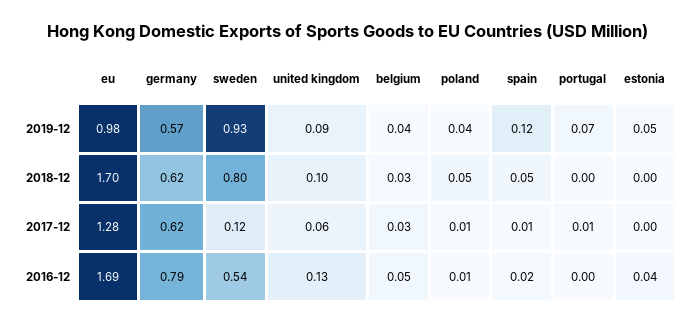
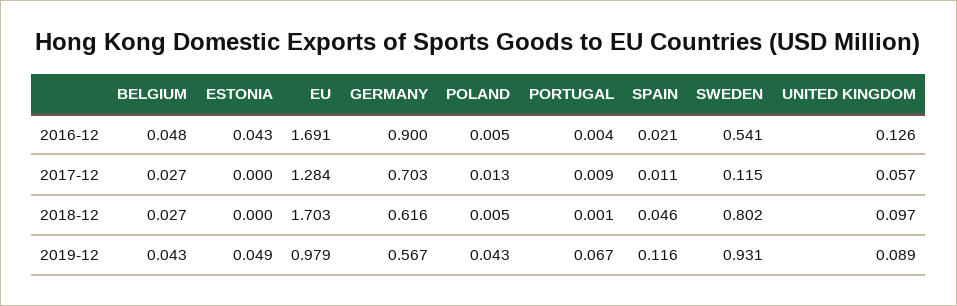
  {
    "eu": {
      "2019-12": 0.979,
      "2018-12": 1.703,
      "2017-12": 1.284,
      "2016-12": 1.691
    },
    "germany": {
      "2019-12": 0.567,
      "2018-12": 0.616,
-     "2017-12": 0.62,
+     "2017-12": 0.703,
-     "2016-12": 0.79
+     "2016-12": 0.9
    },
    "sweden": {
      "2019-12": 0.931,
      "2018-12": 0.802,
      "2017-12": 0.115,
      "2016-12": 0.541
    },
    "united kingdom": {
      "2019-12": 0.089,
      "2018-12": 0.097,
      "2017-12": 0.057,
      "2016-12": 0.126
    },
    "belgium": {
      "2019-12": 0.043,
      "2018-12": 0.027,
      "2017-12": 0.027,
      "2016-12": 0.048
    },
    "poland": {
      "2019-12": 0.043,
-     "2018-12": 0.05,
+     "2018-12": 0.005,
      "2017-12": 0.013,
      "2016-12": 0.005
    },
    "spain": {
      "2019-12": 0.116,
      "2018-12": 0.046,
      "2017-12": 0.011,
      "2016-12": 0.021
    },
    "portugal": {
      "2019-12": 0.067,
      "2018-12": 0.001,
      "2017-12": 0.009,
      "2016-12": 0.004
    },
    "estonia": {
      "2019-12": 0.049,
      "2018-12": 0,
      "2017-12": 0,
      "2016-12": 0.043
    }
  }

